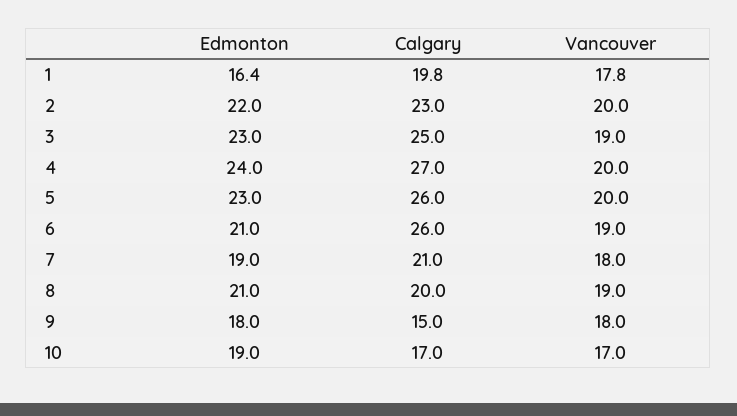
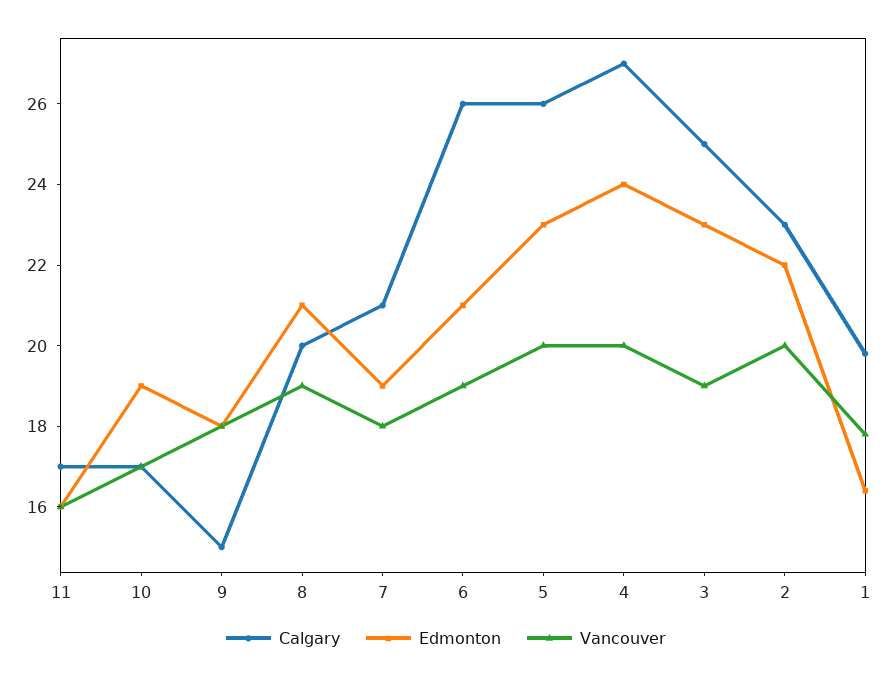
  {
    "Edmonton": {
      "1": 16.4,
      "2": 22,
      "3": 23,
      "4": 24,
      "5": 23,
      "6": 21,
      "7": 19,
      "8": 21,
      "9": 18,
-     "10": 19
+     "10": 19,
+     "11": 16
    },
    "Calgary": {
      "1": 19.8,
      "2": 23,
      "3": 25,
      "4": 27,
      "5": 26,
      "6": 26,
      "7": 21,
      "8": 20,
      "9": 15,
-     "10": 17
+     "10": 17,
+     "11": 17
    },
    "Vancouver": {
      "1": 17.8,
      "2": 20,
      "3": 19,
      "4": 20,
      "5": 20,
      "6": 19,
      "7": 18,
      "8": 19,
      "9": 18,
-     "10": 17
+     "10": 17,
+     "11": 16
    }
  }

